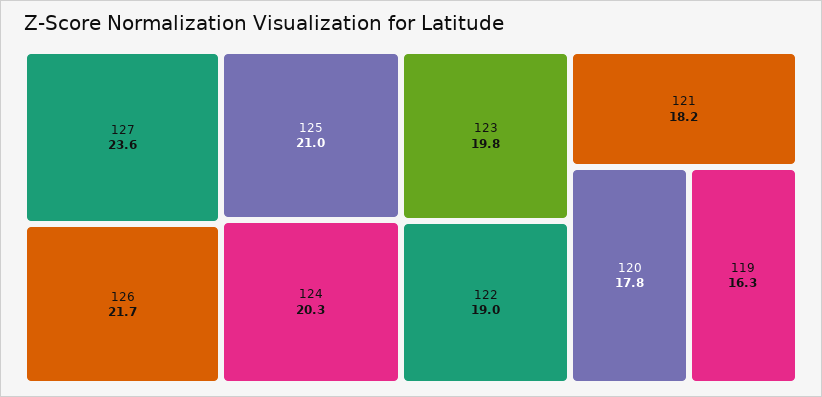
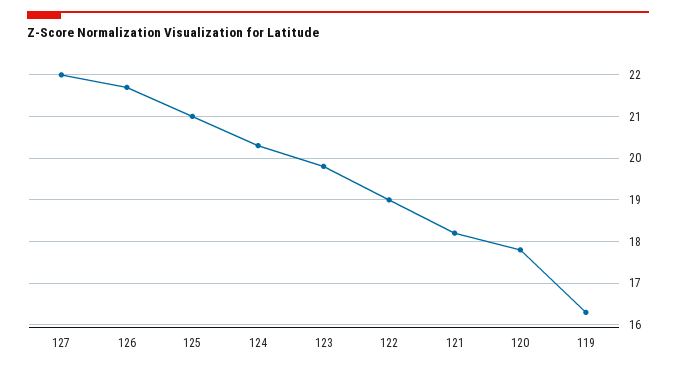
  {
-   "127": 23.6,
+   "127": 22,
    "126": 21.7,
    "125": 21,
    "124": 20.3,
    "123": 19.8,
    "122": 19,
    "121": 18.2,
    "120": 17.8,
    "119": 16.3
  }

